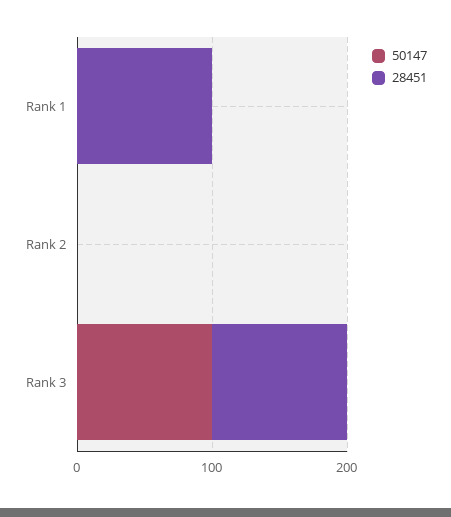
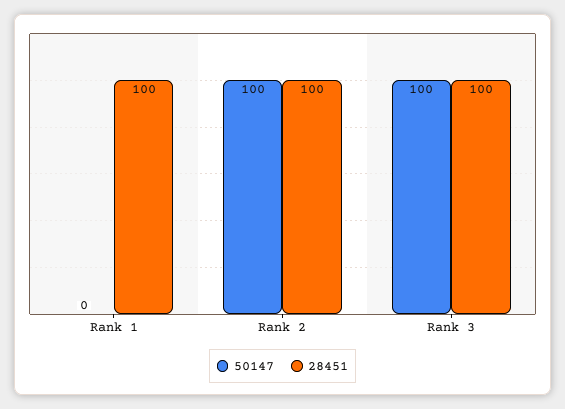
  {
    "50147": {
      "Rank 1": 0,
-     "Rank 2": 0,
+     "Rank 2": 100,
      "Rank 3": 100
    },
    "28451": {
      "Rank 1": 100,
-     "Rank 2": 0,
+     "Rank 2": 100,
      "Rank 3": 100
    }
  }

